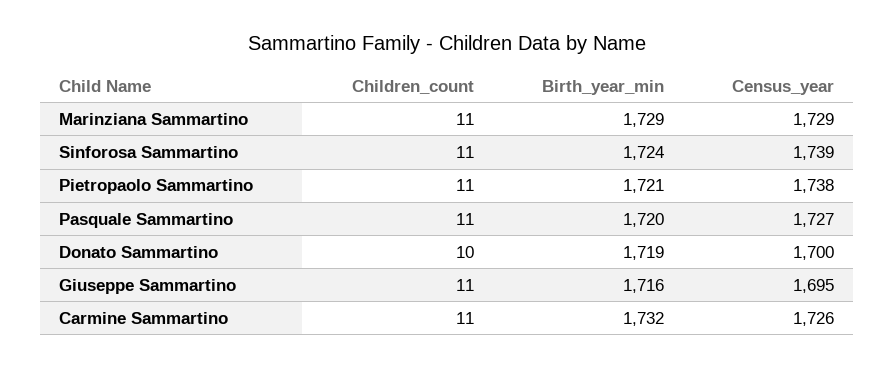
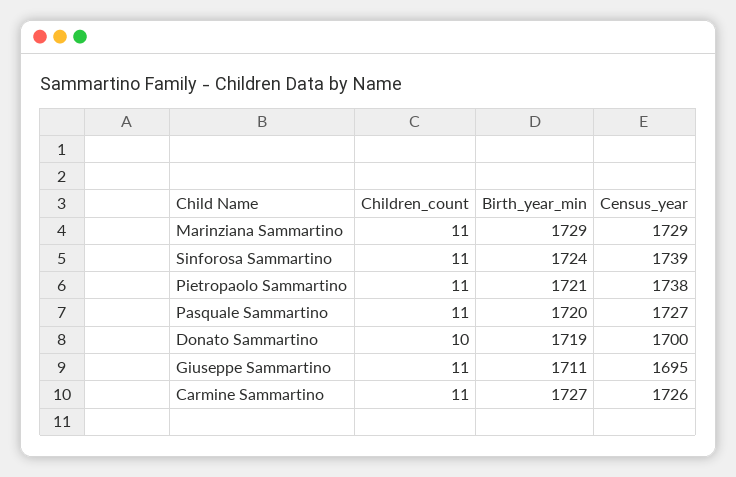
  {
    "Children_count": {
      "Marinziana Sammartino": 11,
      "Sinforosa Sammartino": 11,
      "Pietropaolo Sammartino": 11,
      "Pasquale Sammartino": 11,
      "Donato Sammartino": 10,
      "Giuseppe Sammartino": 11,
      "Carmine Sammartino": 11
    },
    "Birth_year_min": {
      "Marinziana Sammartino": 1729,
      "Sinforosa Sammartino": 1724,
      "Pietropaolo Sammartino": 1721,
      "Pasquale Sammartino": 1720,
      "Donato Sammartino": 1719,
-     "Giuseppe Sammartino": 1716,
+     "Giuseppe Sammartino": 1711,
-     "Carmine Sammartino": 1732
+     "Carmine Sammartino": 1727
    },
    "Census_year": {
      "Marinziana Sammartino": 1729,
      "Sinforosa Sammartino": 1739,
      "Pietropaolo Sammartino": 1738,
      "Pasquale Sammartino": 1727,
      "Donato Sammartino": 1700,
      "Giuseppe Sammartino": 1695,
      "Carmine Sammartino": 1726
    }
  }

